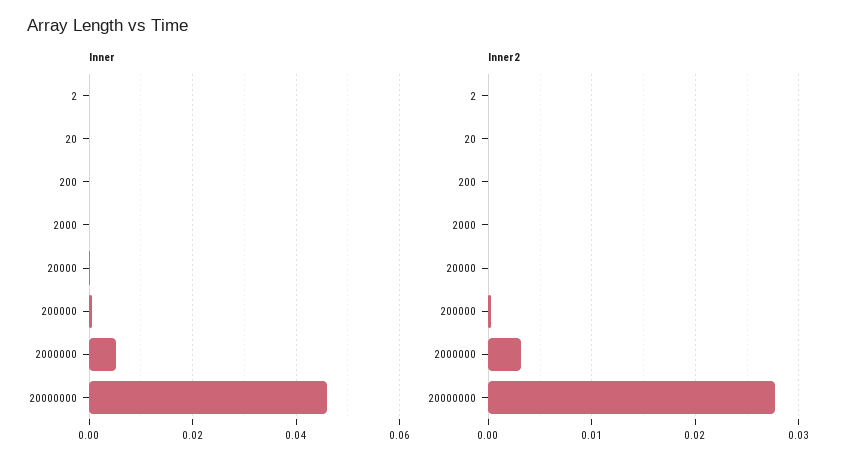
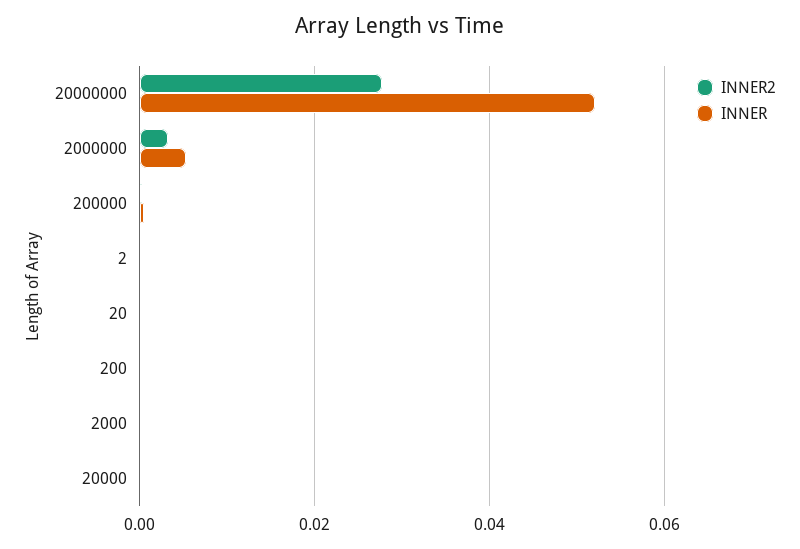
  {
    "Inner": {
      "2": 0,
      "20": 0,
      "200": 0,
      "2000": 0,
      "20000": 0,
      "200000": 0,
      "2000000": 0.006,
-     "20000000": 0.046
+     "20000000": 0.052
    },
    "Inner2": {
      "2": 0,
      "20": 0,
      "200": 0,
      "2000": 0,
      "20000": 0,
      "200000": 0,
      "2000000": 0.003,
      "20000000": 0.028
    }
  }

